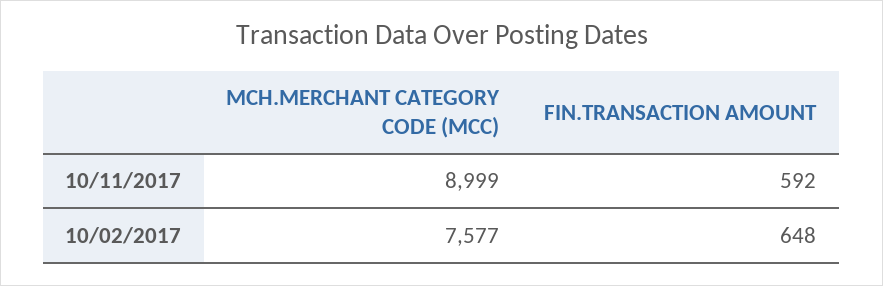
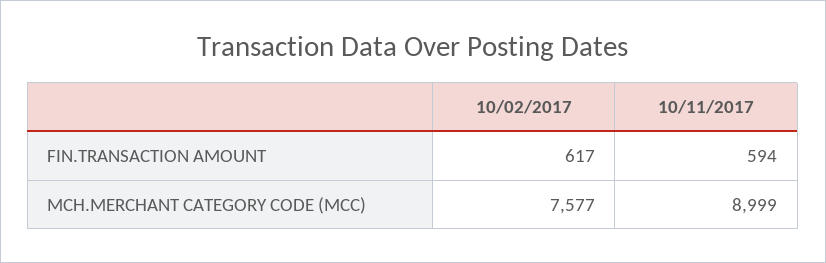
  {
    "MCH.MERCHANT CATEGORY CODE (MCC)": {
      "10/11/2017": 8999,
      "10/02/2017": 7577
    },
    "FIN.TRANSACTION AMOUNT": {
-     "10/11/2017": 592,
+     "10/11/2017": 594,
-     "10/02/2017": 648
+     "10/02/2017": 617
    }
  }

